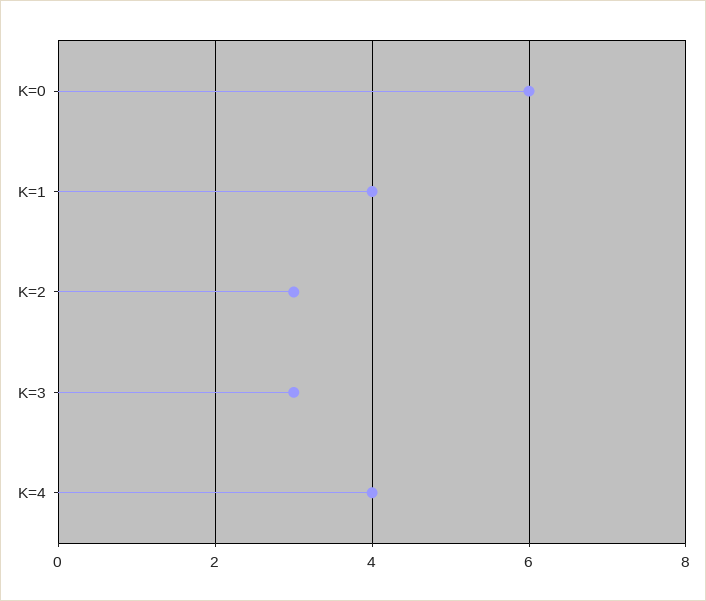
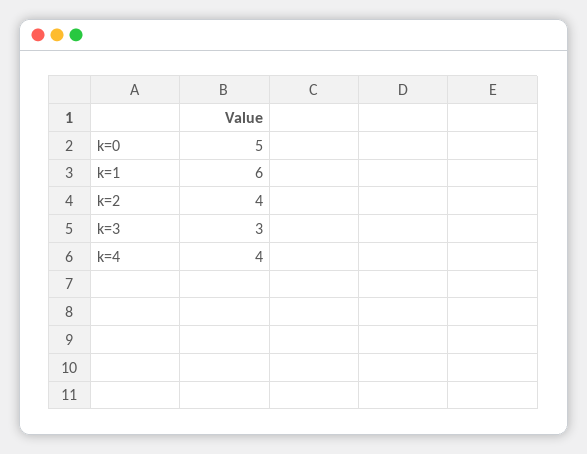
  {
-   "K=0": 6,
+   "K=0": 5,
-   "K=1": 4,
+   "K=1": 6,
-   "K=2": 3,
+   "K=2": 4,
    "K=3": 3,
    "K=4": 4
  }

